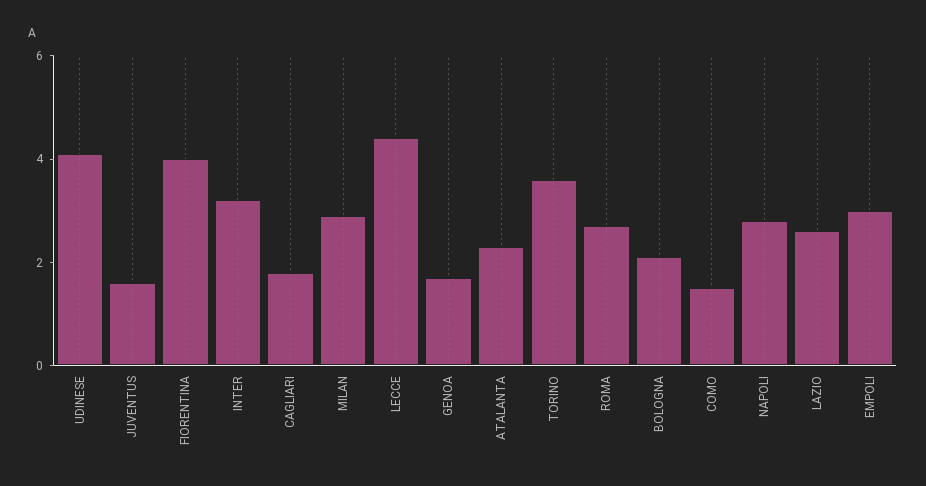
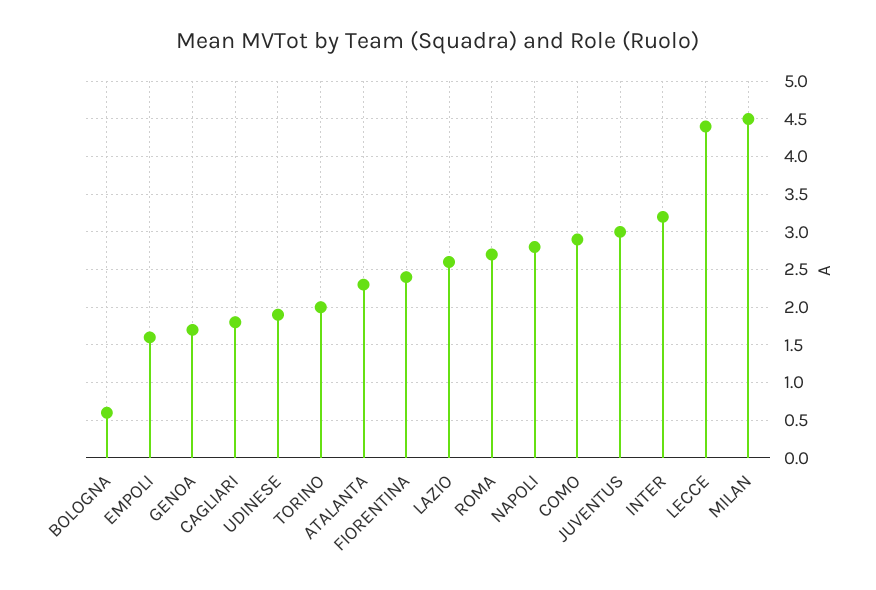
  {
-   "UDINESE": 4,
+   "UDINESE": 1.9,
-   "JUVENTUS": 1.5,
+   "JUVENTUS": 3,
-   "FIORENTINA": 4,
+   "FIORENTINA": 2.4,
    "INTER": 3.2,
    "CAGLIARI": 1.8,
-   "MILAN": 3,
+   "MILAN": 4.5,
    "LECCE": 4.4,
    "GENOA": 1.7,
    "ATALANTA": 2.3,
-   "TORINO": 3.5,
+   "TORINO": 2,
    "ROMA": 2.7,
-   "BOLOGNA": 2,
+   "BOLOGNA": 0.6,
-   "COMO": 1.5,
+   "COMO": 2.9,
    "NAPOLI": 2.8,
    "LAZIO": 2.6,
-   "EMPOLI": 3
+   "EMPOLI": 1.6
  }

